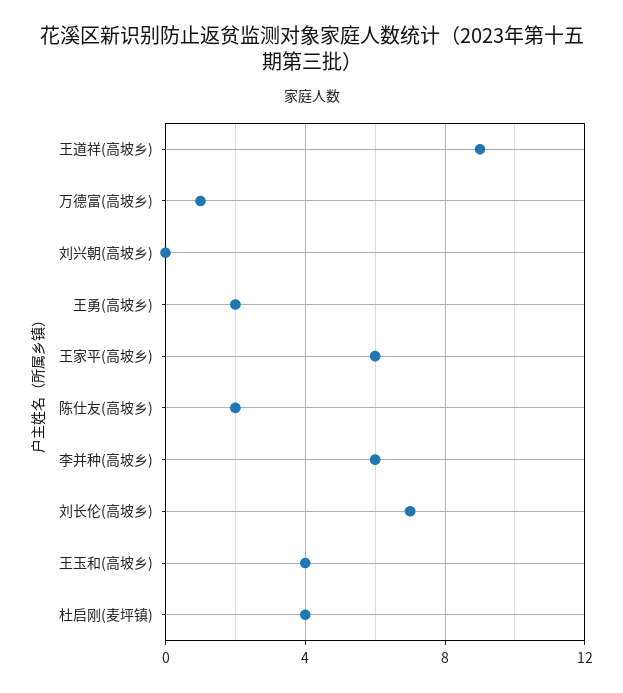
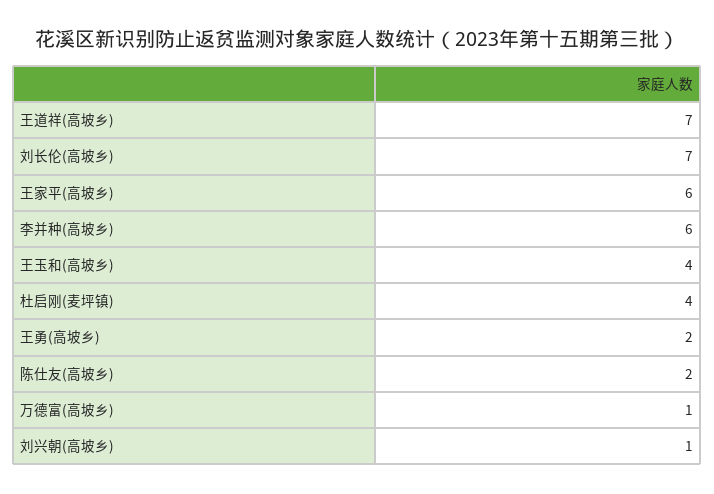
  {
-   "王道祥(高坡乡)": 9,
+   "王道祥(高坡乡)": 7,
    "万德富(高坡乡)": 1,
-   "刘兴朝(高坡乡)": 0,
+   "刘兴朝(高坡乡)": 1,
    "王勇(高坡乡)": 2,
    "王家平(高坡乡)": 6,
    "陈仕友(高坡乡)": 2,
    "李并种(高坡乡)": 6,
    "刘长伦(高坡乡)": 7,
    "王玉和(高坡乡)": 4,
    "杜启刚(麦坪镇)": 4
  }

